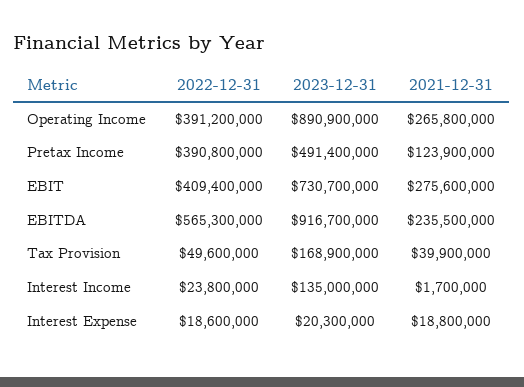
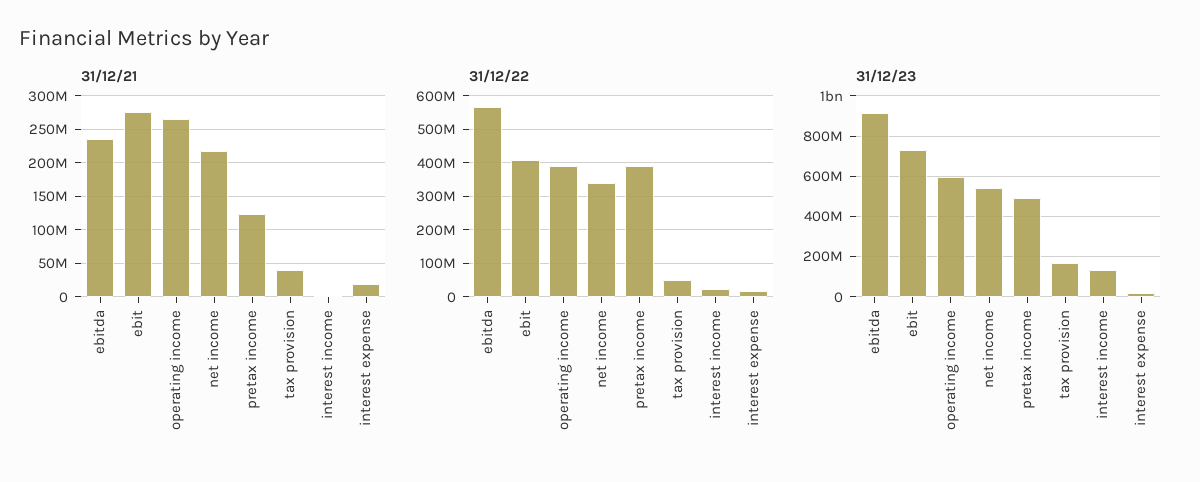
  {
    "2022-12-31": {
      "Operating Income": 391200000,
      "Pretax Income": 390800000,
      "EBIT": 409400000,
      "EBITDA": 565300000,
      "Tax Provision": 49600000,
      "Interest Income": 23800000,
-     "Interest Expense": 18600000
+     "Interest Expense": 18600000,
+     "net income": 340000000
    },
    "2023-12-31": {
-     "Operating Income": 890900000,
+     "Operating Income": 600000000,
      "Pretax Income": 491400000,
      "EBIT": 730700000,
      "EBITDA": 916700000,
      "Tax Provision": 168900000,
      "Interest Income": 135000000,
-     "Interest Expense": 20300000
+     "Interest Expense": 20300000,
+     "net income": 550000000
    },
    "2021-12-31": {
      "Operating Income": 265800000,
      "Pretax Income": 123900000,
      "EBIT": 275600000,
      "EBITDA": 235500000,
      "Tax Provision": 39900000,
      "Interest Income": 1700000,
-     "Interest Expense": 18800000
+     "Interest Expense": 18800000,
+     "net income": 220000000
    }
  }

